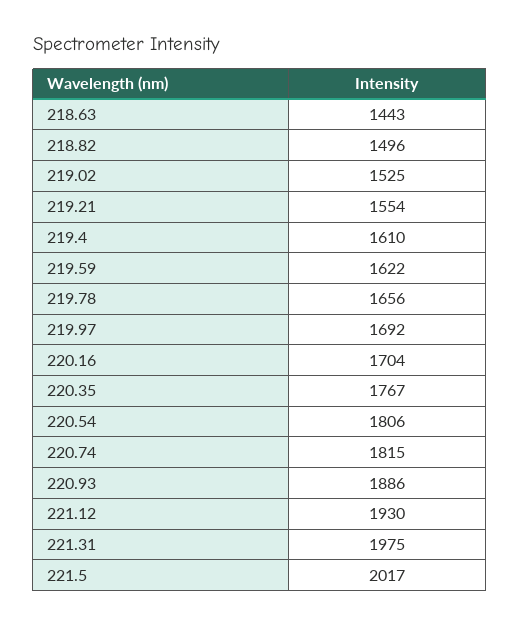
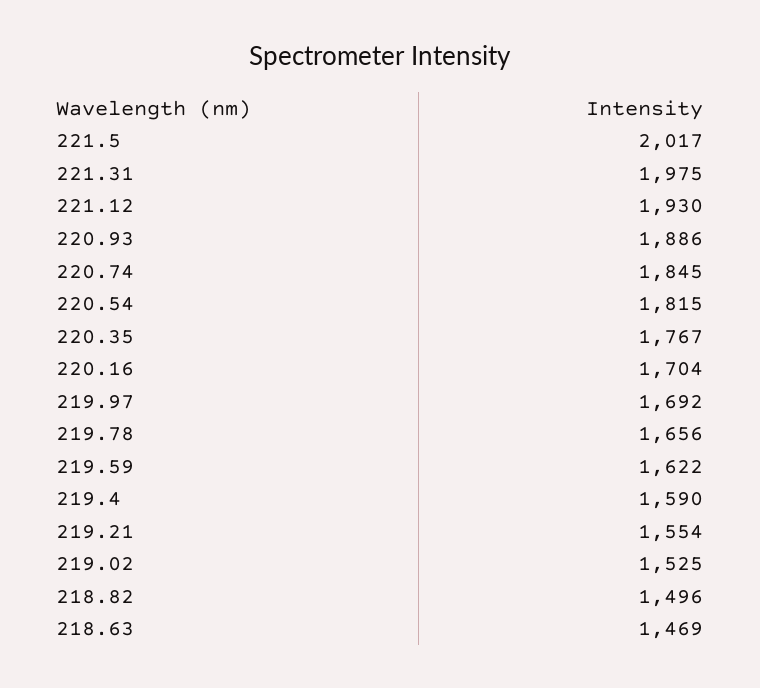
  {
-   "218.63": 1443,
+   "218.63": 1469,
    "218.82": 1496,
    "219.02": 1525,
    "219.21": 1554,
-   "219.4": 1610,
+   "219.4": 1590,
    "219.59": 1622,
    "219.78": 1656,
    "219.97": 1692,
    "220.16": 1704,
    "220.35": 1767,
-   "220.54": 1806,
+   "220.54": 1815,
-   "220.74": 1815,
+   "220.74": 1845,
    "220.93": 1886,
    "221.12": 1930,
    "221.31": 1975,
    "221.5": 2017
  }

